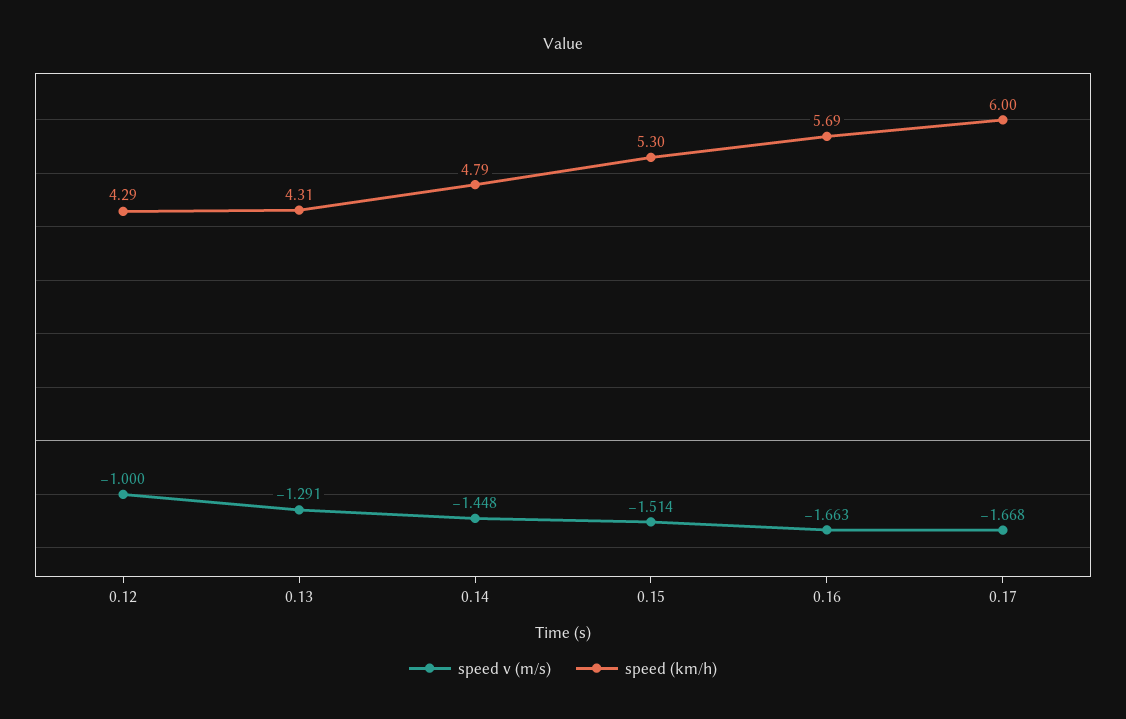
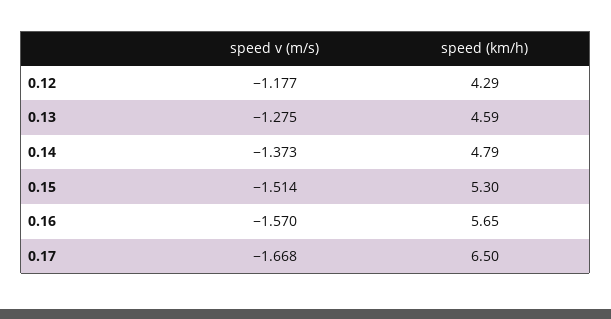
  {
    "speed v (m/s)": {
-     "0.12": -1,
+     "0.12": -1.177,
-     "0.13": -1.291,
+     "0.13": -1.275,
-     "0.14": -1.448,
+     "0.14": -1.373,
      "0.15": -1.514,
-     "0.16": -1.663,
+     "0.16": -1.57,
      "0.17": -1.668
    },
    "speed (km/h)": {
      "0.12": 4.29,
-     "0.13": 4.31,
+     "0.13": 4.59,
      "0.14": 4.79,
      "0.15": 5.3,
-     "0.16": 5.69,
+     "0.16": 5.65,
-     "0.17": 6
+     "0.17": 6.5
    }
  }

